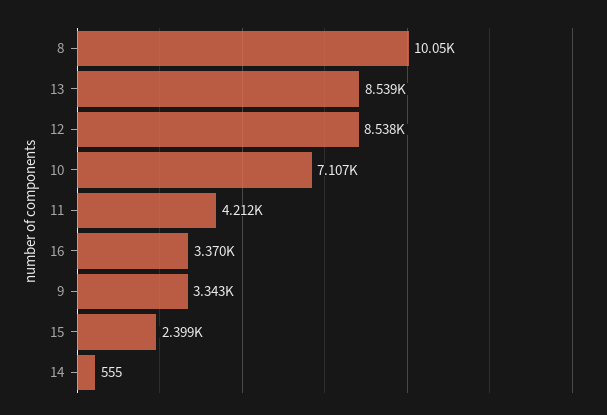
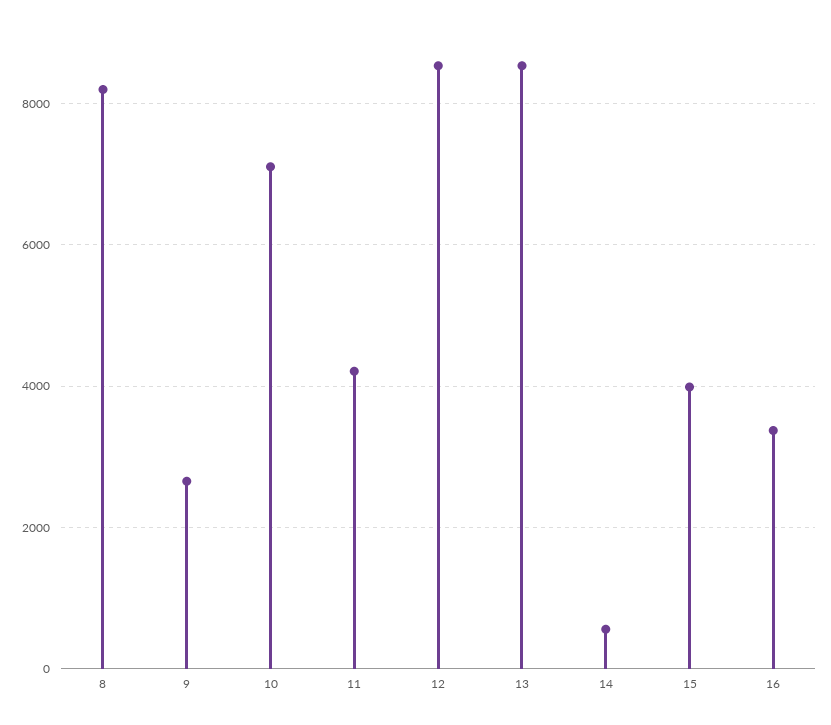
  {
-   "8": 10050,
+   "8": 8200,
    "13": 8539,
    "12": 8538,
    "10": 7107,
    "11": 4212,
    "16": 3370,
-   "9": 3343,
+   "9": 2600,
-   "15": 2399,
+   "15": 4000,
    "14": 555
  }

